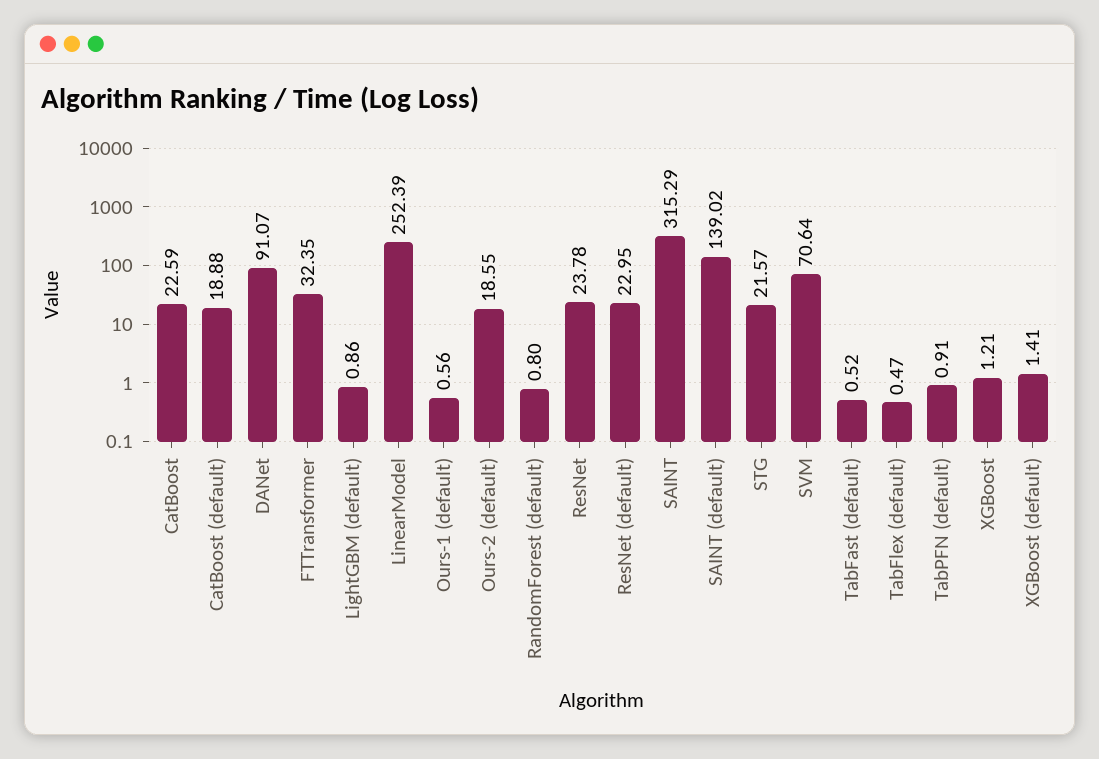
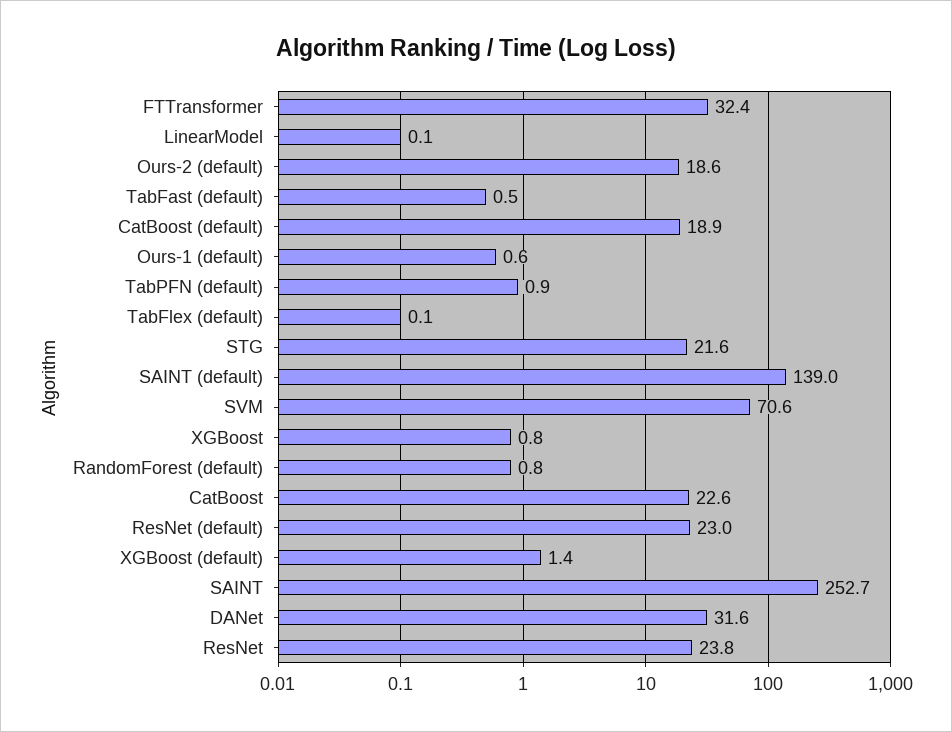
  {
    "CatBoost": 22.59,
    "CatBoost (default)": 18.88,
-   "DANet": 91.07,
+   "DANet": 31.6,
    "FTTransformer": 32.35,
-   "LightGBM (default)": 0.86,
-   "LinearModel": 252.39,
+   "LinearModel": 0.1,
    "Ours-1 (default)": 0.56,
    "Ours-2 (default)": 18.55,
    "RandomForest (default)": 0.8,
    "ResNet": 23.78,
    "ResNet (default)": 22.95,
-   "SAINT": 315.29,
+   "SAINT": 252.7,
    "SAINT (default)": 139.02,
    "STG": 21.57,
    "SVM": 70.64,
    "TabFast (default)": 0.52,
-   "TabFlex (default)": 0.47,
+   "TabFlex (default)": 0.1,
    "TabPFN (default)": 0.91,
-   "XGBoost": 1.21,
+   "XGBoost": 0.8,
    "XGBoost (default)": 1.41
  }

